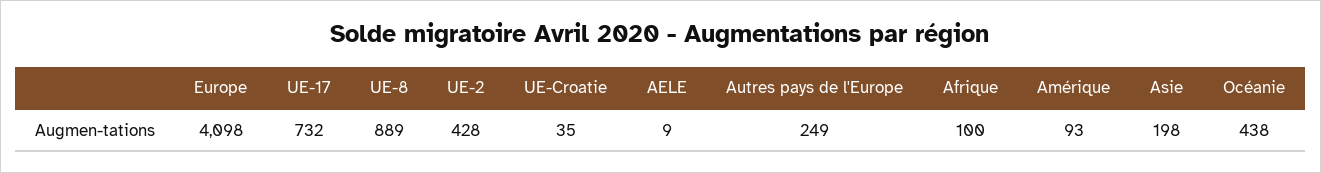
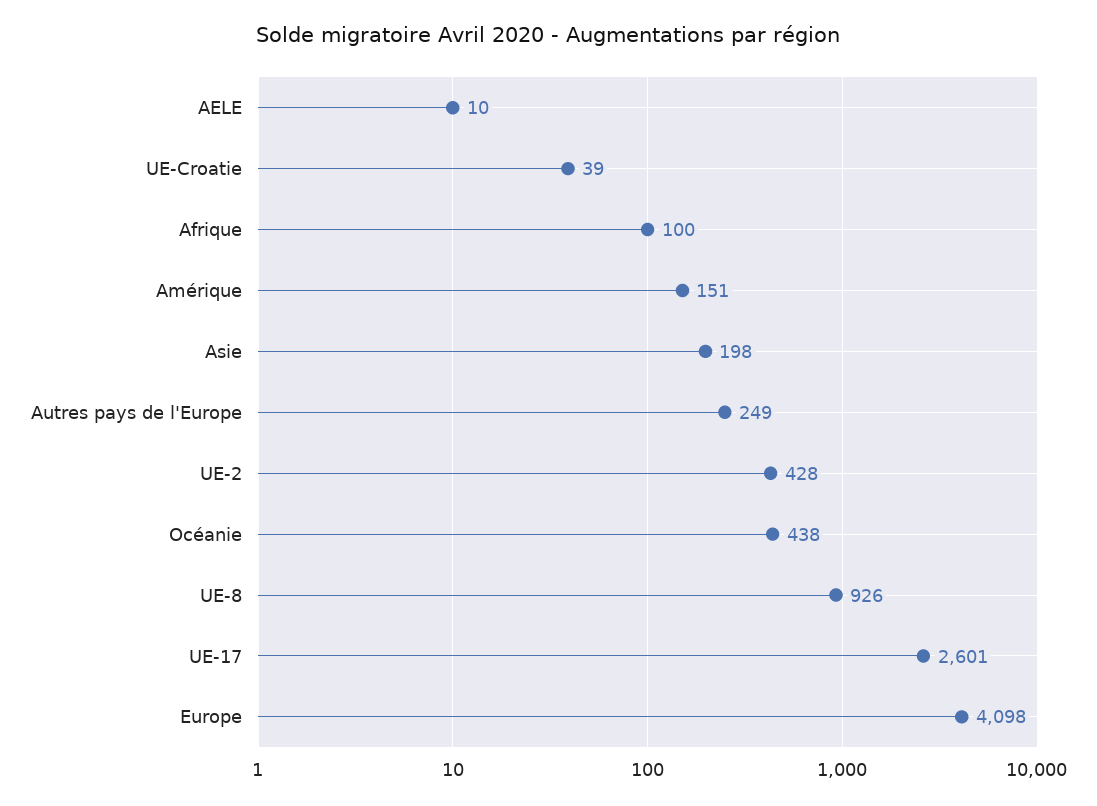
  {
    "Europe": 4098,
-   "UE-17": 732,
+   "UE-17": 2601,
-   "UE-8": 889,
+   "UE-8": 926,
    "UE-2": 428,
-   "UE-Croatie": 35,
+   "UE-Croatie": 39,
-   "AELE": 9,
+   "AELE": 10,
    "Autres pays de l'Europe": 249,
    "Afrique": 100,
-   "Amérique": 93,
+   "Amérique": 151,
    "Asie": 198,
    "Océanie": 438
  }

